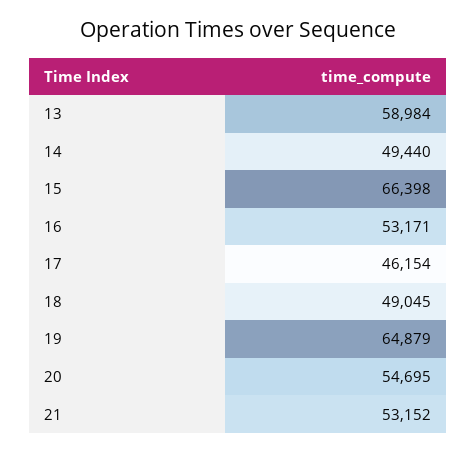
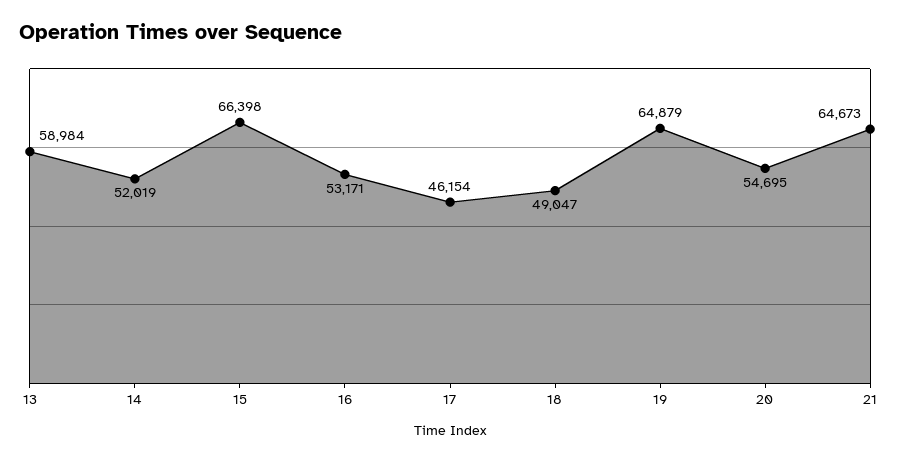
  {
    "13": 58984,
-   "14": 49440,
+   "14": 52019,
    "15": 66398,
    "16": 53171,
    "17": 46154,
-   "18": 49045,
+   "18": 49047,
    "19": 64879,
    "20": 54695,
-   "21": 53152
+   "21": 64673
  }

